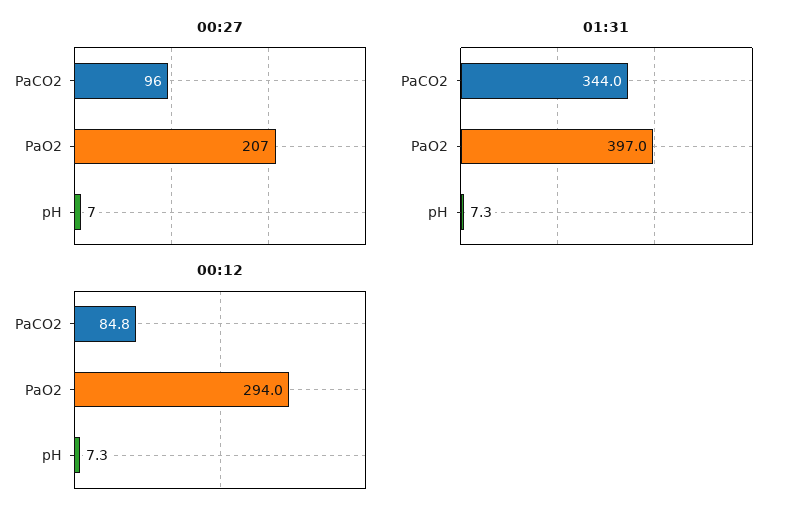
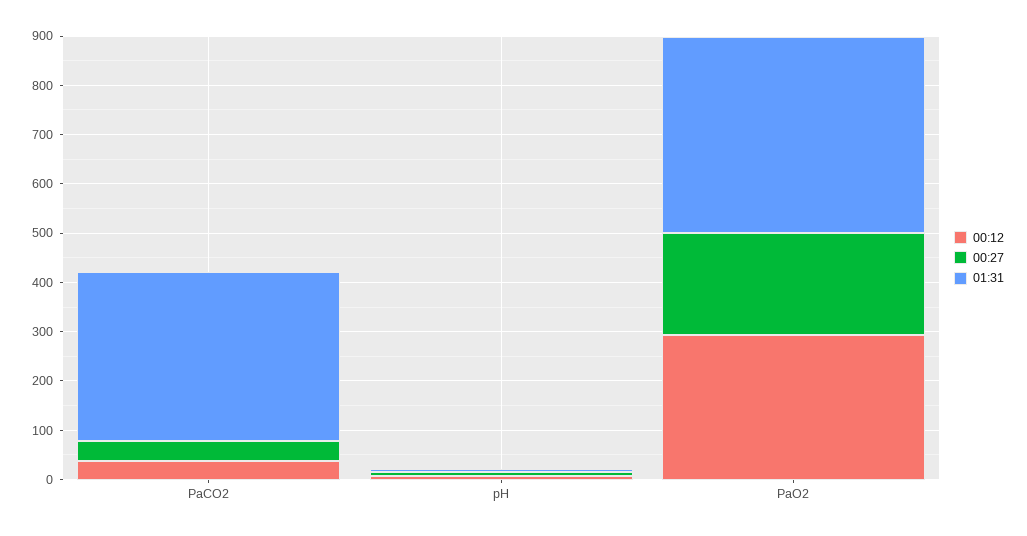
  {
    "00:27": {
-     "PaCO2": 96,
+     "PaCO2": 40,
      "PaO2": 207,
      "pH": 7
    },
    "01:31": {
      "PaCO2": 344,
      "PaO2": 397,
      "pH": 7.3
    },
    "00:12": {
-     "PaCO2": 84.8,
+     "PaCO2": 40,
      "PaO2": 294,
      "pH": 7.3
    }
  }

